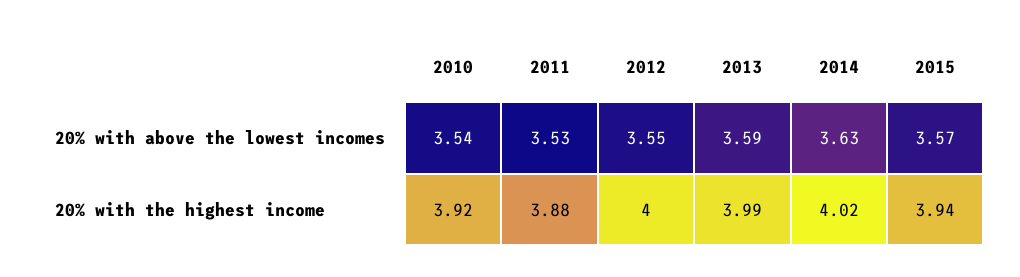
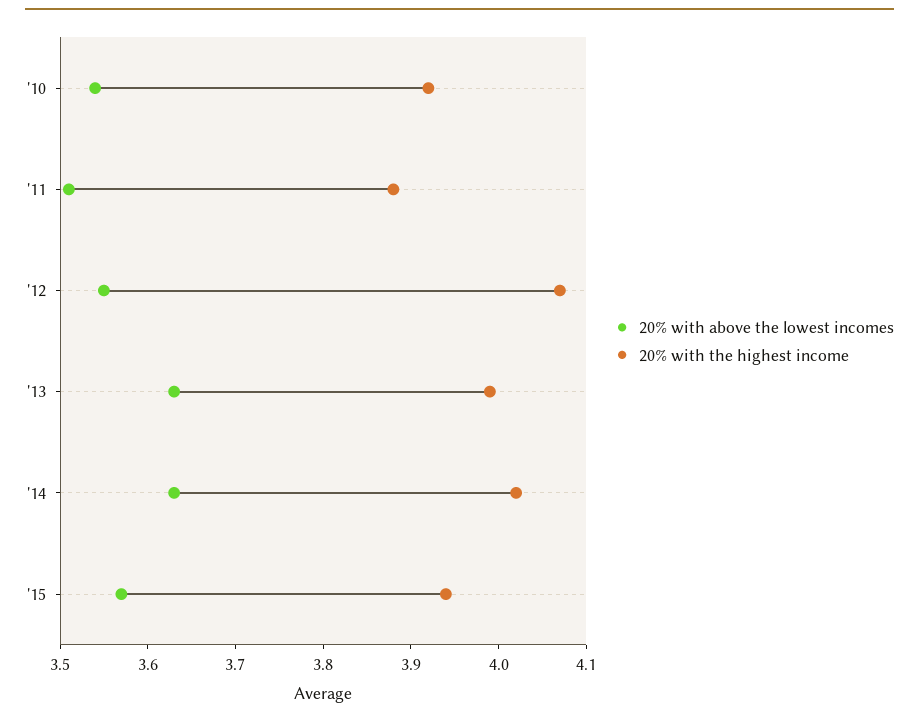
  {
    "20% with above the lowest incomes": {
      "2010": 3.54,
-     "2011": 3.53,
+     "2011": 3.51,
      "2012": 3.55,
-     "2013": 3.59,
+     "2013": 3.63,
      "2014": 3.63,
      "2015": 3.57
    },
    "20% with the highest income": {
      "2010": 3.92,
      "2011": 3.88,
-     "2012": 4,
+     "2012": 4.07,
      "2013": 3.99,
      "2014": 4.02,
      "2015": 3.94
    }
  }

